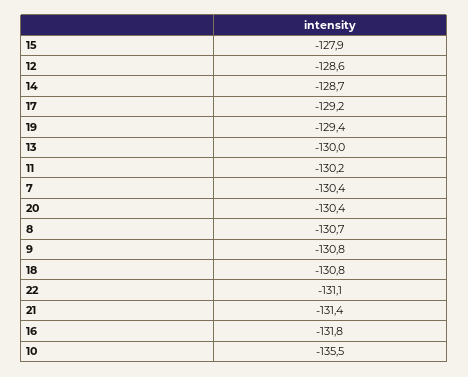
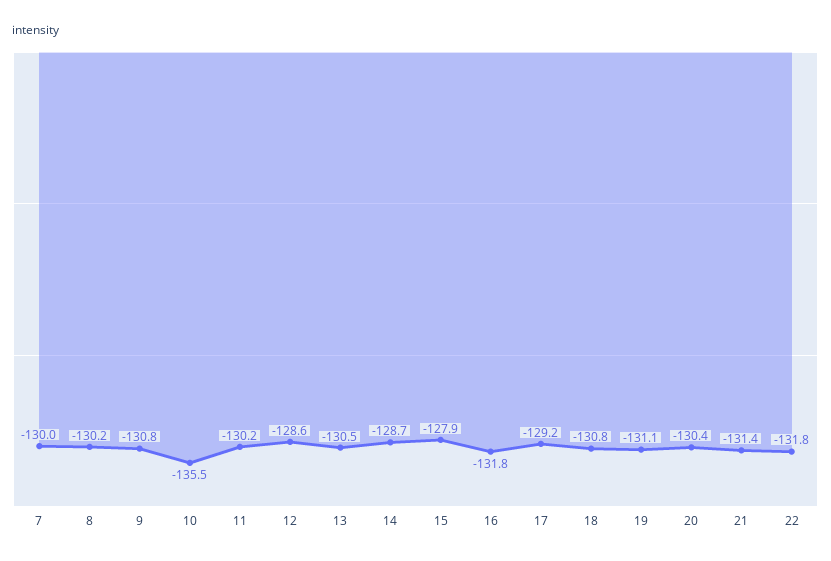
  {
    "15": -127.9,
    "12": -128.6,
    "14": -128.7,
    "17": -129.2,
-   "19": -129.4,
+   "19": -131.1,
-   "13": -130,
+   "13": -130.5,
    "11": -130.2,
-   "7": -130.4,
+   "7": -130,
    "20": -130.4,
-   "8": -130.7,
+   "8": -130.2,
    "9": -130.8,
    "18": -130.8,
-   "22": -131.1,
+   "22": -131.8,
    "21": -131.4,
    "16": -131.8,
    "10": -135.5
  }

